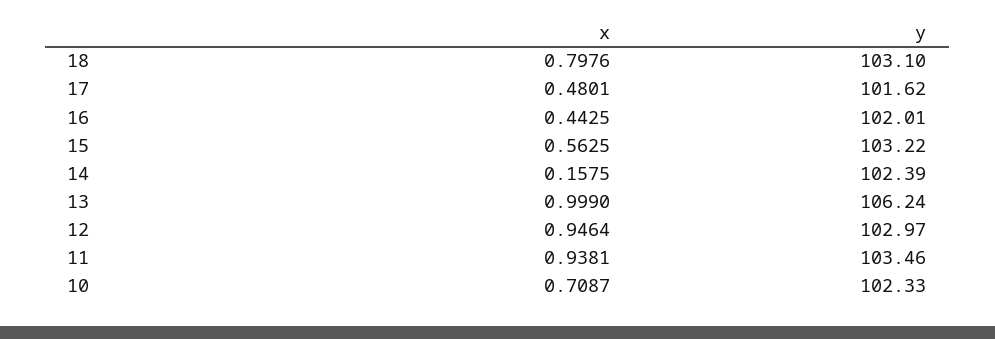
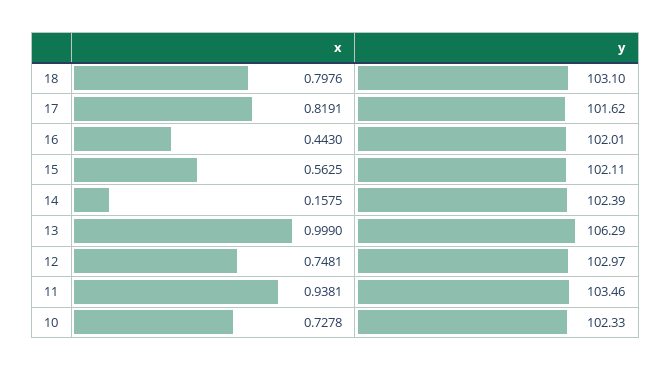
  {
    "x": {
      "18": 0.7976,
-     "17": 0.4801,
+     "17": 0.8191,
-     "16": 0.4425,
+     "16": 0.443,
      "15": 0.5625,
      "14": 0.1575,
      "13": 0.999,
-     "12": 0.9464,
+     "12": 0.7481,
      "11": 0.9381,
-     "10": 0.7087
+     "10": 0.7278
    },
    "y": {
      "18": 103.1,
      "17": 101.62,
      "16": 102.01,
-     "15": 103.22,
+     "15": 102.11,
      "14": 102.39,
-     "13": 106.24,
+     "13": 106.29,
      "12": 102.97,
      "11": 103.46,
      "10": 102.33
    }
  }

